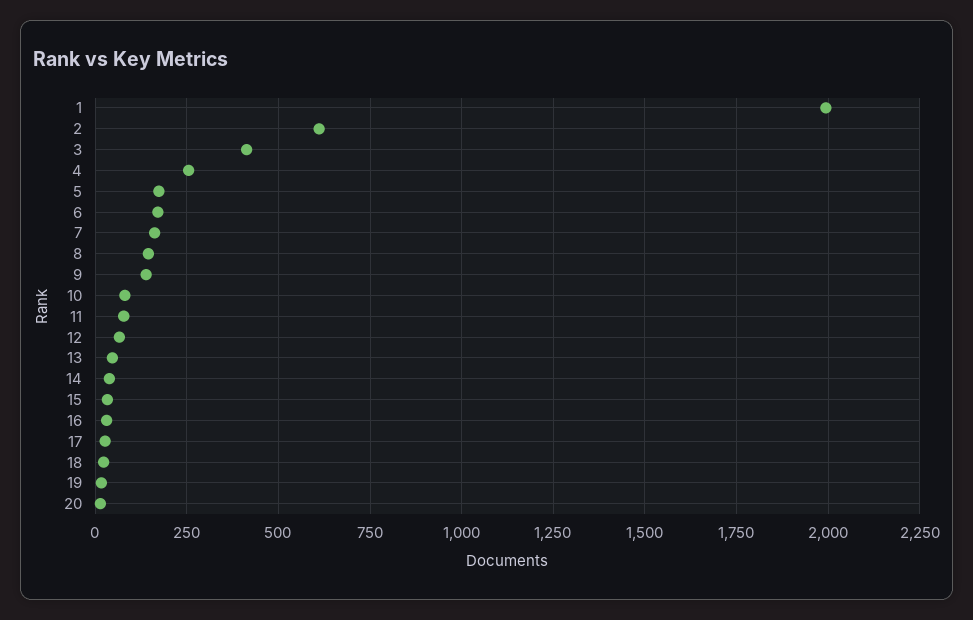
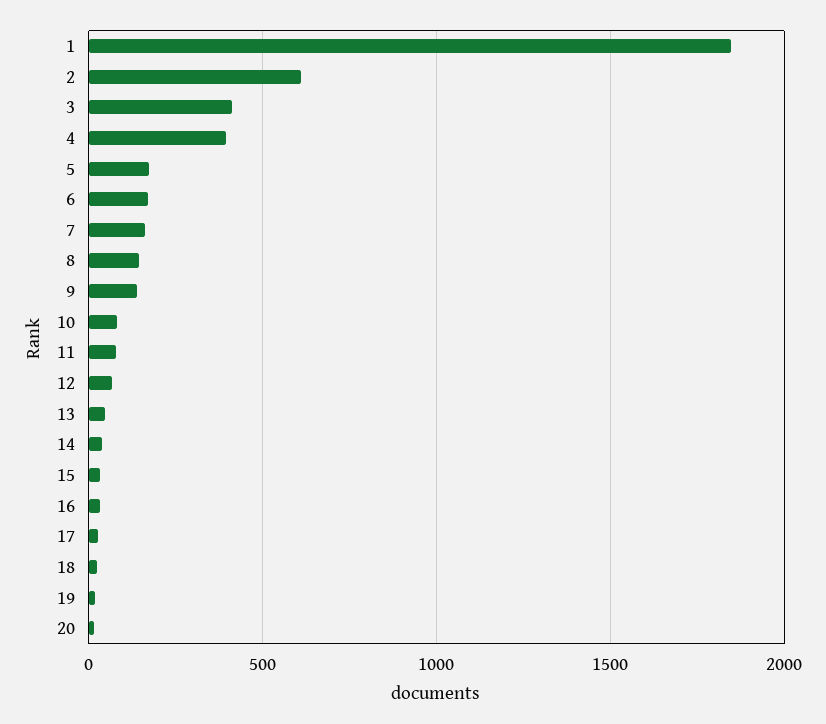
  {
-   "1": 2000,
+   "1": 1850,
    "2": 600,
    "3": 425,
-   "4": 250,
+   "4": 400,
    "5": 175,
    "6": 175,
    "7": 150,
    "8": 150,
    "9": 150,
    "10": 75,
    "11": 75,
    "12": 75,
    "13": 50,
    "14": 50,
    "15": 25,
    "16": 25,
    "17": 25,
    "18": 25,
    "19": 25,
    "20": 25
  }

